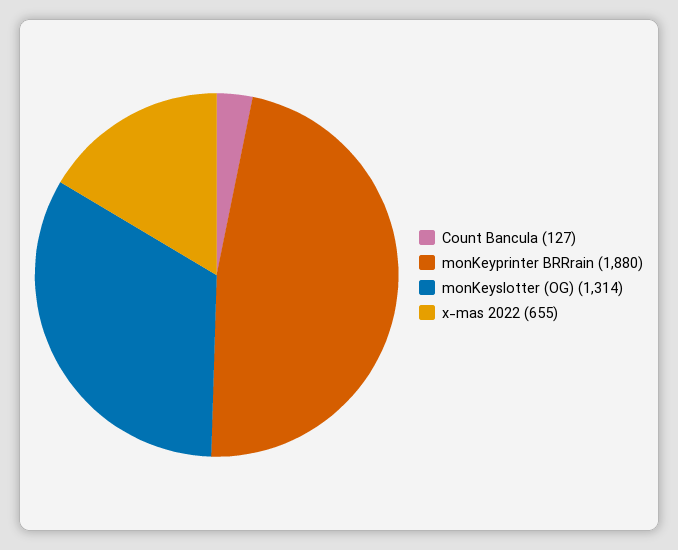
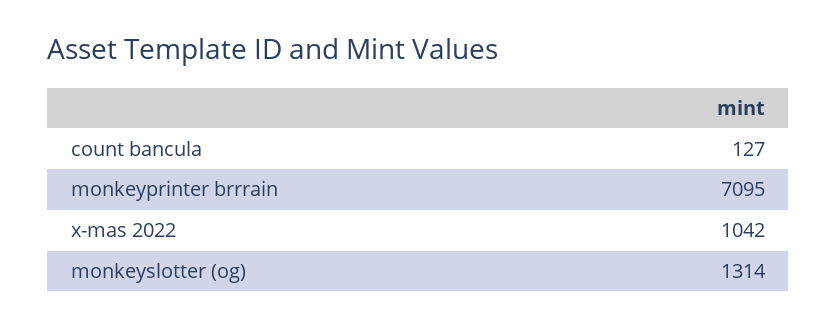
  {
    "Count Bancula": 127,
-   "monKeyprinter BRRrain": 1880,
+   "monKeyprinter BRRrain": 7095,
    "monKeyslotter (OG)": 1314,
-   "x-mas 2022": 655
+   "x-mas 2022": 1042
  }

